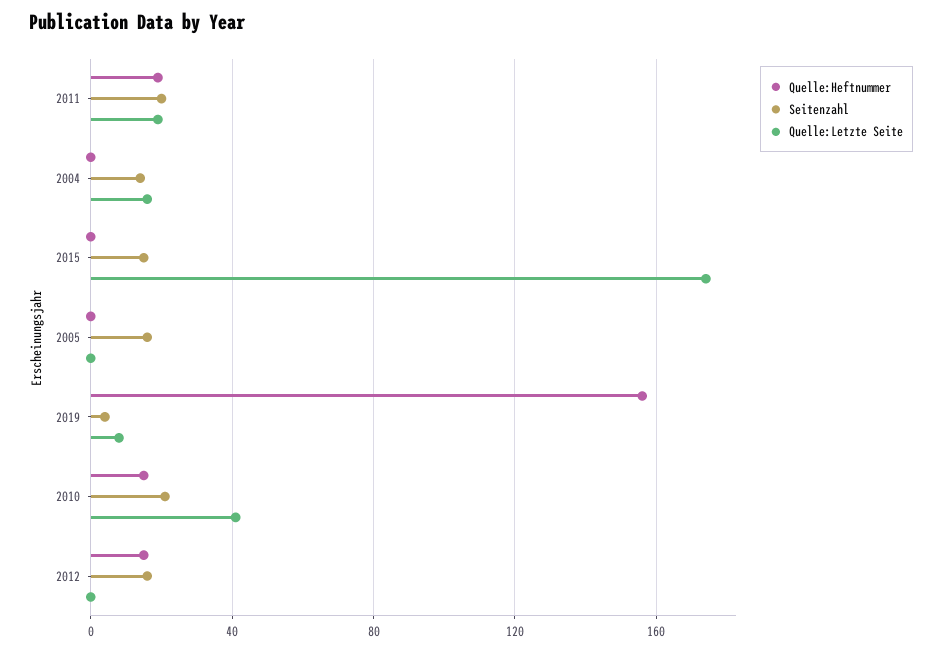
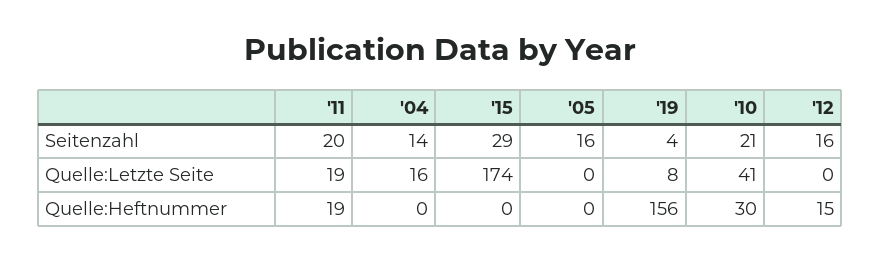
  {
    "Quelle:Heftnummer": {
      "2011": 19,
      "2004": 0,
      "2015": 0,
      "2005": 0,
      "2019": 156,
-     "2010": 15,
+     "2010": 30,
      "2012": 15
    },
    "Seitenzahl": {
      "2011": 20,
      "2004": 14,
-     "2015": 15,
+     "2015": 29,
      "2005": 16,
      "2019": 4,
      "2010": 21,
      "2012": 16
    },
    "Quelle:Letzte Seite": {
      "2011": 19,
      "2004": 16,
      "2015": 174,
      "2005": 0,
      "2019": 8,
      "2010": 41,
      "2012": 0
    }
  }

